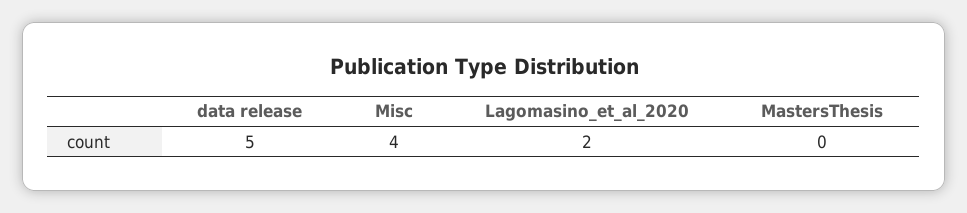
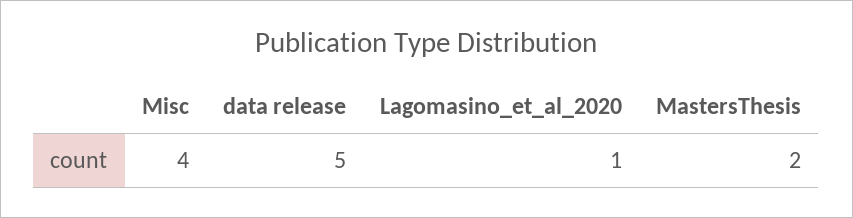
  {
    "data release": 5,
    "Misc": 4,
-   "Lagomasino_et_al_2020": 2,
+   "Lagomasino_et_al_2020": 1,
-   "MastersThesis": 0
+   "MastersThesis": 2
  }

